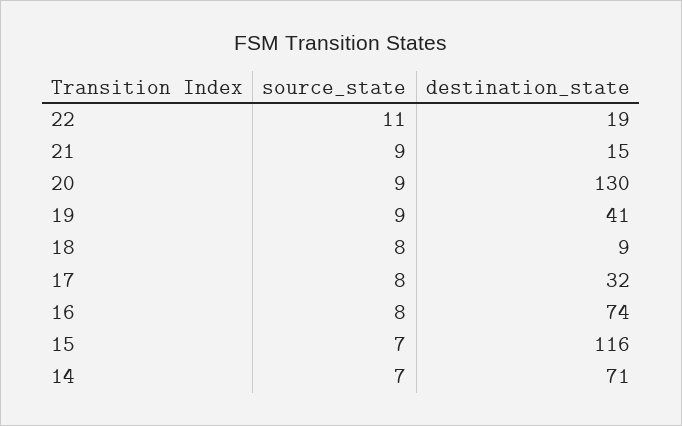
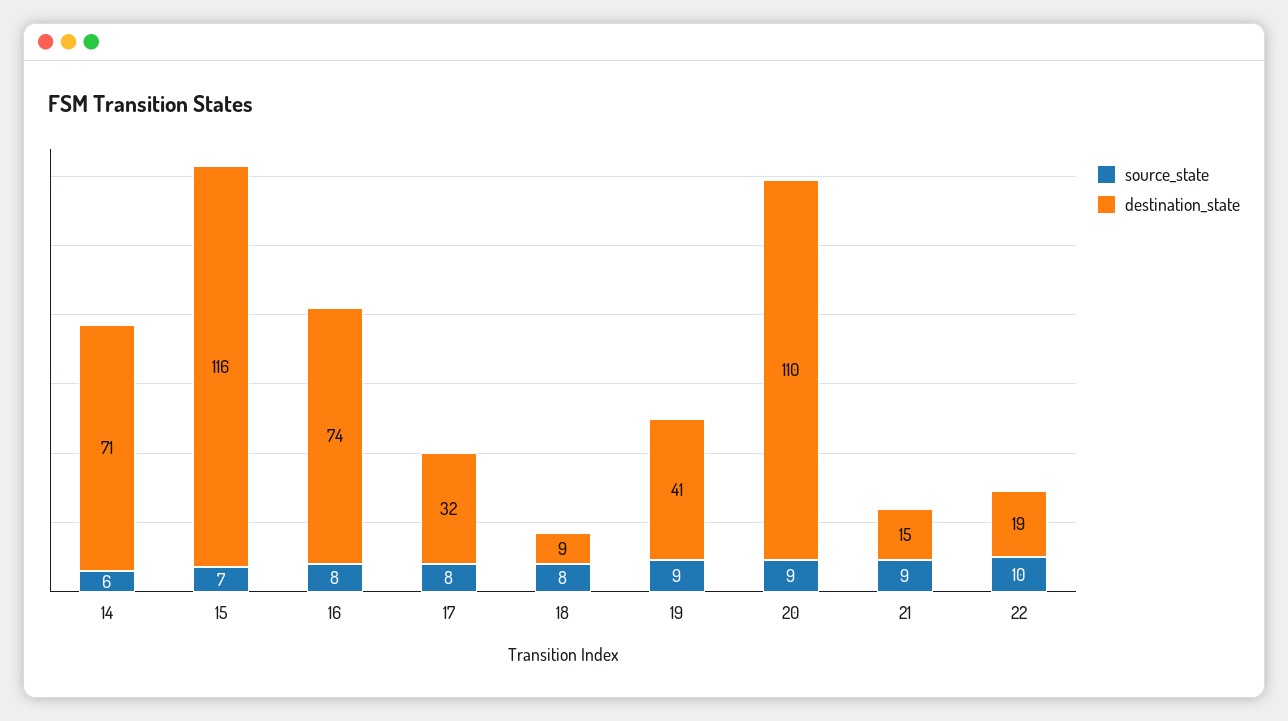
  {
    "source_state": {
-     "22": 11,
+     "22": 10,
      "21": 9,
      "20": 9,
      "19": 9,
      "18": 8,
      "17": 8,
      "16": 8,
      "15": 7,
-     "14": 7
+     "14": 6
    },
    "destination_state": {
      "22": 19,
      "21": 15,
-     "20": 130,
+     "20": 110,
      "19": 41,
      "18": 9,
      "17": 32,
      "16": 74,
      "15": 116,
      "14": 71
    }
  }

